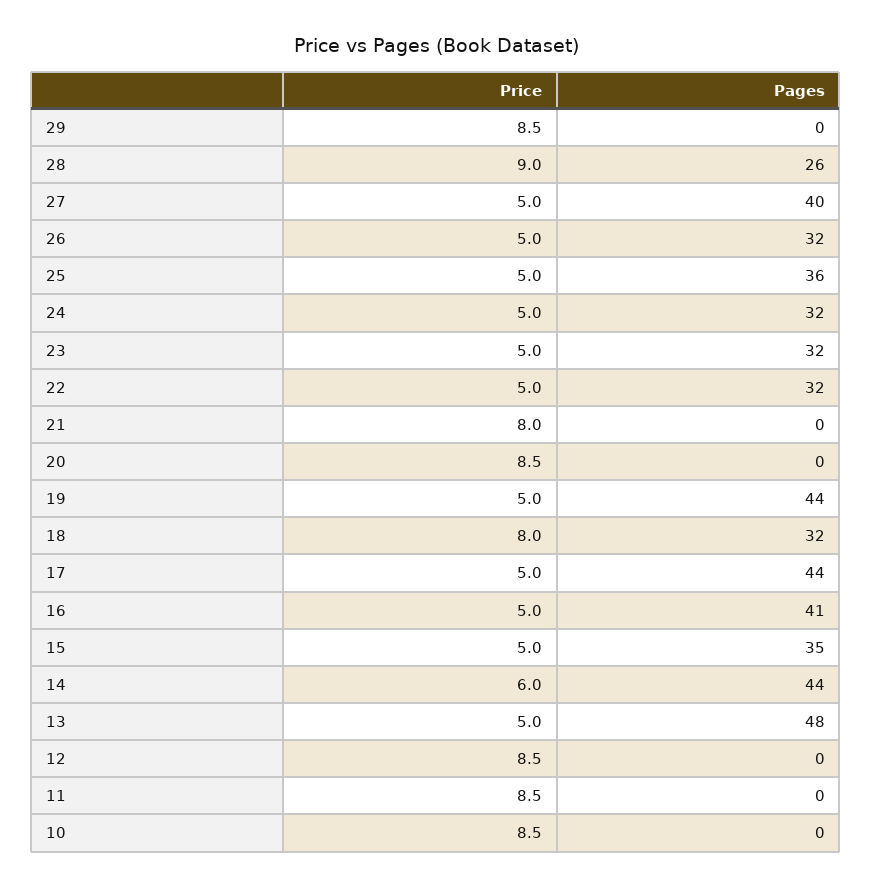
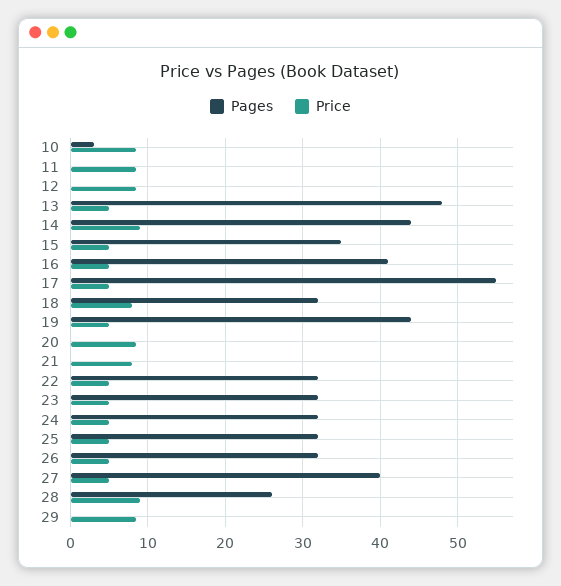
  {
    "Price": {
      "29": 8.5,
      "28": 9,
      "27": 5,
      "26": 5,
      "25": 5,
      "24": 5,
      "23": 5,
      "22": 5,
      "21": 8,
      "20": 8.5,
      "19": 5,
      "18": 8,
      "17": 5,
      "16": 5,
      "15": 5,
-     "14": 6,
+     "14": 9,
      "13": 5,
      "12": 8.5,
      "11": 8.5,
      "10": 8.5
    },
    "Pages": {
      "29": 0,
      "28": 26,
      "27": 40,
      "26": 32,
-     "25": 36,
+     "25": 32,
      "24": 32,
      "23": 32,
      "22": 32,
      "21": 0,
      "20": 0,
      "19": 44,
      "18": 32,
-     "17": 44,
+     "17": 55,
      "16": 41,
      "15": 35,
      "14": 44,
      "13": 48,
      "12": 0,
      "11": 0,
-     "10": 0
+     "10": 3
    }
  }

